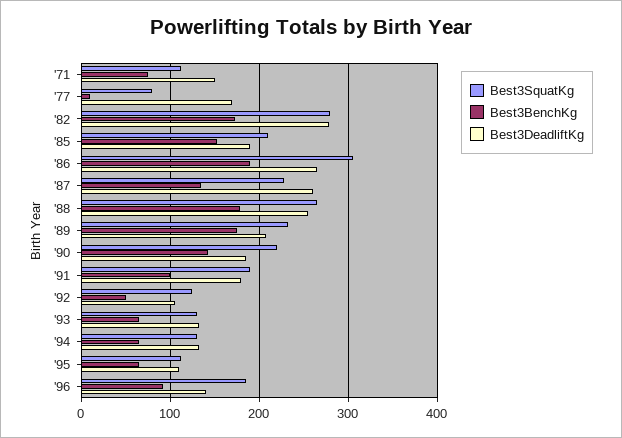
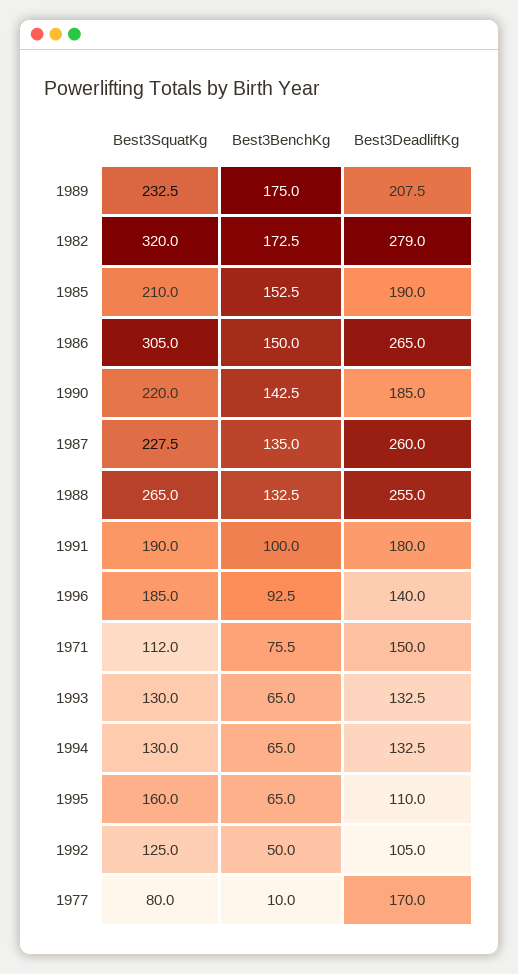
  {
    "Best3SquatKg": {
      "'71": 112,
      "'77": 80,
-     "'82": 280,
+     "'82": 320,
      "'85": 210,
      "'86": 305,
      "'87": 227.5,
      "'88": 265,
      "'89": 232.5,
      "'90": 220,
      "'91": 190,
      "'92": 125,
      "'93": 130,
      "'94": 130,
-     "'95": 110,
+     "'95": 160,
      "'96": 185
    },
    "Best3BenchKg": {
      "'71": 75.5,
      "'77": 10,
      "'82": 172.5,
      "'85": 152.5,
-     "'86": 190,
+     "'86": 150,
      "'87": 135,
-     "'88": 180,
+     "'88": 132.5,
      "'89": 175,
      "'90": 142.5,
      "'91": 100,
      "'92": 50,
      "'93": 65,
      "'94": 65,
      "'95": 65,
      "'96": 92.5
    },
    "Best3DeadliftKg": {
      "'71": 150,
      "'77": 170,
      "'82": 279,
      "'85": 190,
      "'86": 265,
      "'87": 260,
      "'88": 255,
      "'89": 207.5,
      "'90": 185,
      "'91": 180,
      "'92": 105,
      "'93": 132.5,
      "'94": 132.5,
      "'95": 110,
      "'96": 140
    }
  }

